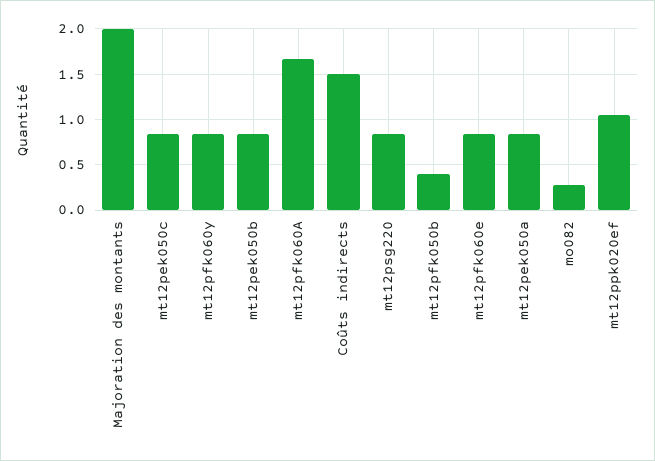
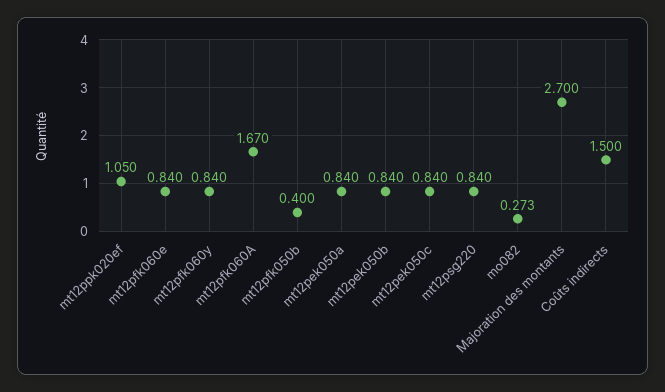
  {
-   "Majoration des montants": 2,
+   "Majoration des montants": 2.7,
    "mt12pek050c": 0.84,
    "mt12pfk060y": 0.84,
    "mt12pek050b": 0.84,
    "mt12pfk060A": 1.67,
    "Coûts indirects": 1.5,
    "mt12psg220": 0.84,
    "mt12pfk050b": 0.4,
    "mt12pfk060e": 0.84,
    "mt12pek050a": 0.84,
    "mo082": 0.273,
    "mt12ppk020ef": 1.05
  }

